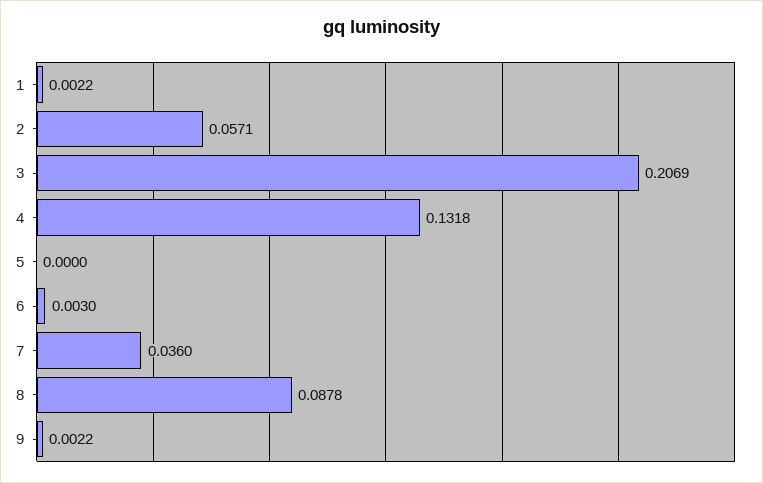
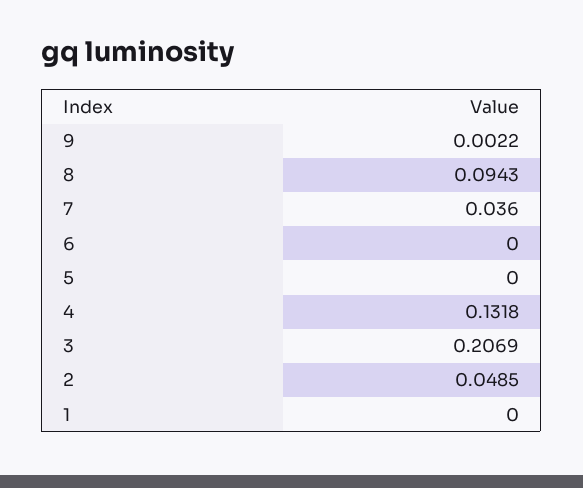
  {
-   "1": 0.0022,
+   "1": 0,
-   "2": 0.0571,
+   "2": 0.0485,
    "3": 0.2069,
    "4": 0.1318,
    "5": 0,
-   "6": 0.003,
+   "6": 0,
    "7": 0.036,
-   "8": 0.0878,
+   "8": 0.0943,
    "9": 0.0022
  }

